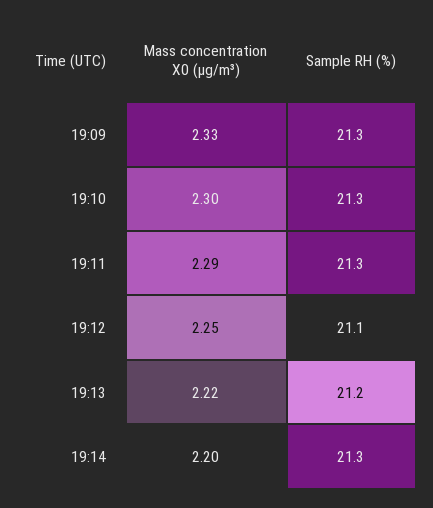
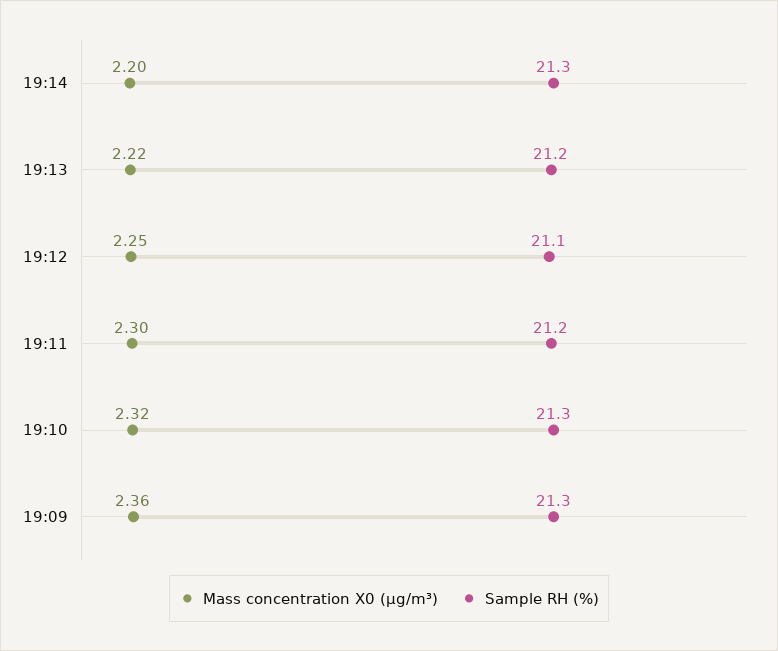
  {
    "Mass concentration X0 (μg/m³)": {
-     "19:09": 2.33,
+     "19:09": 2.36,
-     "19:10": 2.3,
+     "19:10": 2.32,
-     "19:11": 2.29,
+     "19:11": 2.3,
      "19:12": 2.25,
      "19:13": 2.22,
      "19:14": 2.2
    },
    "Sample RH (%)": {
      "19:09": 21.3,
      "19:10": 21.3,
-     "19:11": 21.3,
+     "19:11": 21.2,
      "19:12": 21.1,
      "19:13": 21.2,
      "19:14": 21.3
    }
  }

